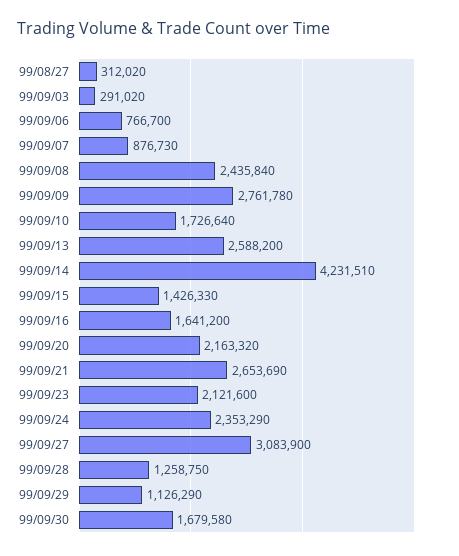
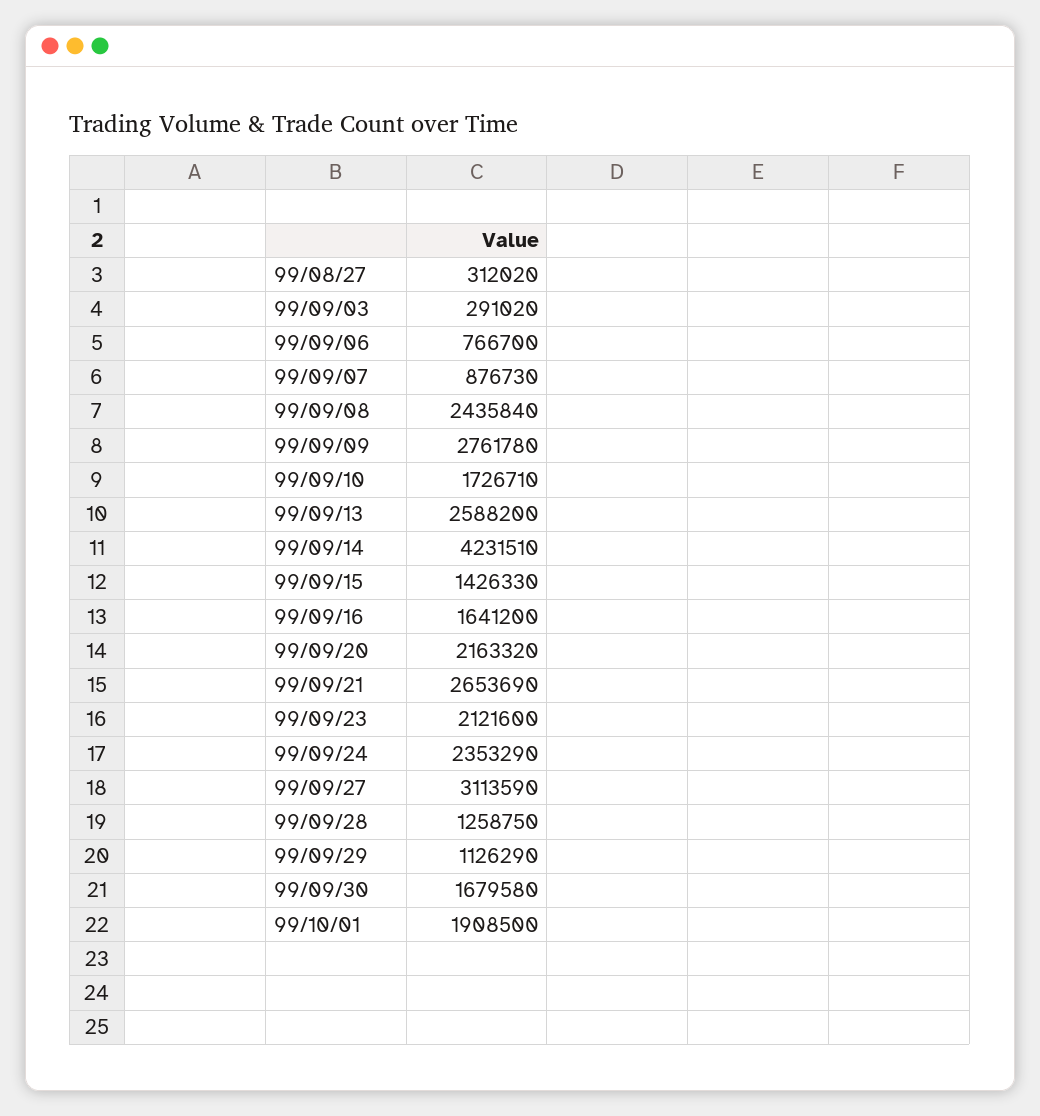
  {
    "99/08/27": 312020,
    "99/09/03": 291020,
    "99/09/06": 766700,
    "99/09/07": 876730,
    "99/09/08": 2435840,
    "99/09/09": 2761780,
-   "99/09/10": 1726640,
+   "99/09/10": 1726710,
    "99/09/13": 2588200,
    "99/09/14": 4231510,
    "99/09/15": 1426330,
    "99/09/16": 1641200,
    "99/09/20": 2163320,
    "99/09/21": 2653690,
    "99/09/23": 2121600,
    "99/09/24": 2353290,
-   "99/09/27": 3083900,
+   "99/09/27": 3113590,
    "99/09/28": 1258750,
    "99/09/29": 1126290,
-   "99/09/30": 1679580
+   "99/09/30": 1679580,
+   "99/10/01": 1908500
  }

